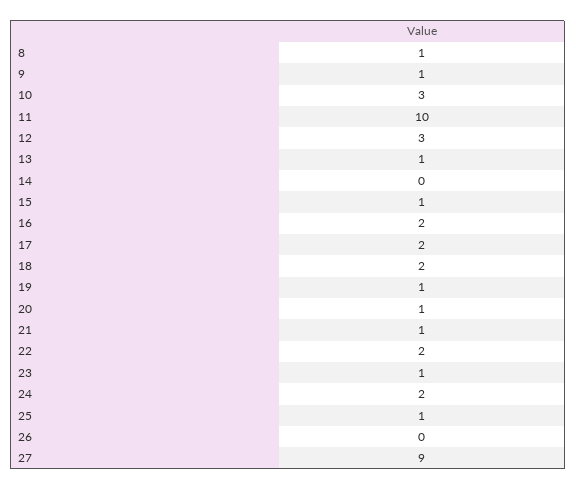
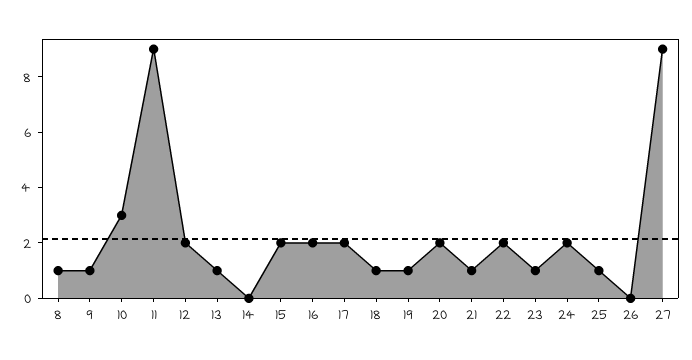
  {
    "8": 1,
    "9": 1,
    "10": 3,
-   "11": 10,
+   "11": 9,
-   "12": 3,
+   "12": 2,
    "13": 1,
    "14": 0,
-   "15": 1,
+   "15": 2,
    "16": 2,
    "17": 2,
-   "18": 2,
+   "18": 1,
    "19": 1,
-   "20": 1,
+   "20": 2,
    "21": 1,
    "22": 2,
    "23": 1,
    "24": 2,
    "25": 1,
    "26": 0,
    "27": 9
  }

